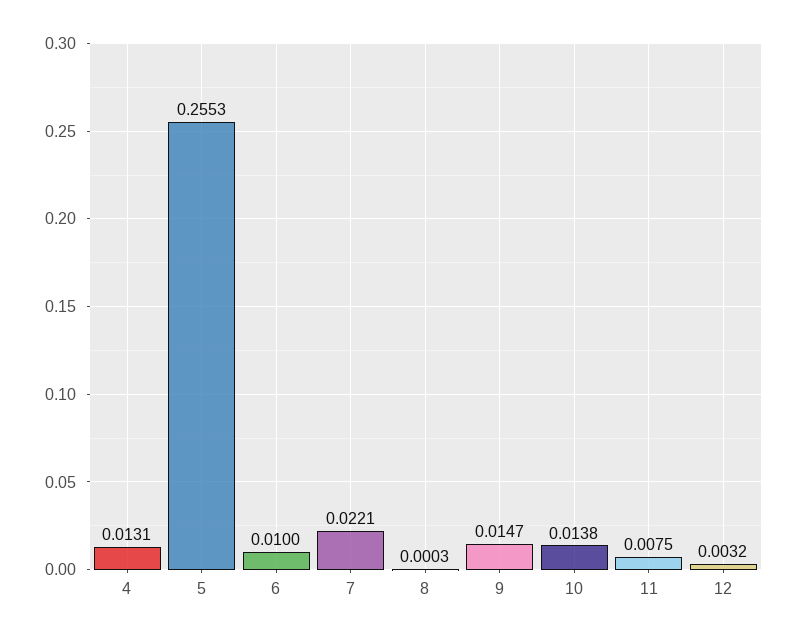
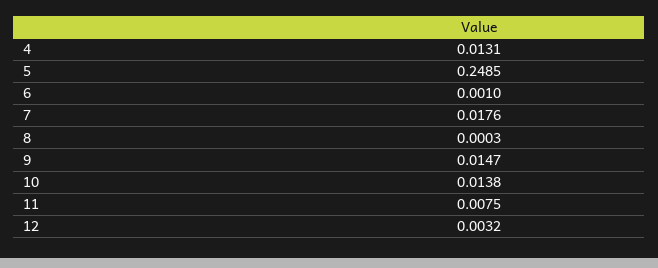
  {
    "4": 0.0131,
-   "5": 0.2553,
+   "5": 0.2485,
-   "6": 0.01,
+   "6": 0.001,
-   "7": 0.0221,
+   "7": 0.0176,
    "8": 0.0003,
    "9": 0.0147,
    "10": 0.0138,
    "11": 0.0075,
    "12": 0.0032
  }

